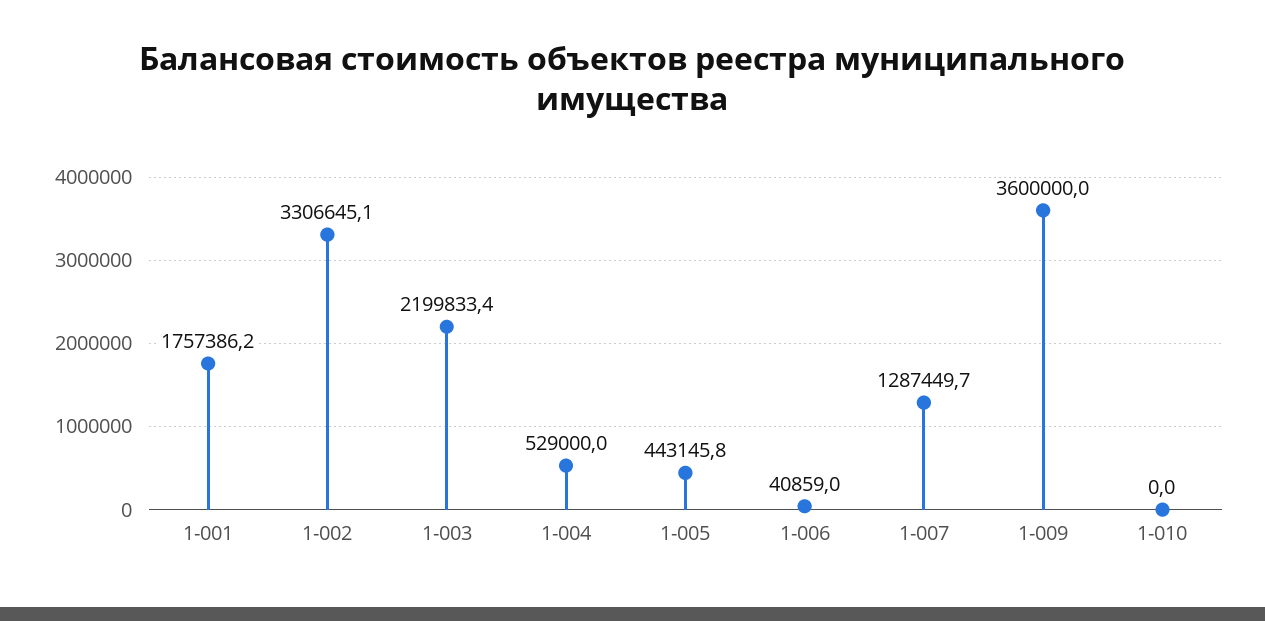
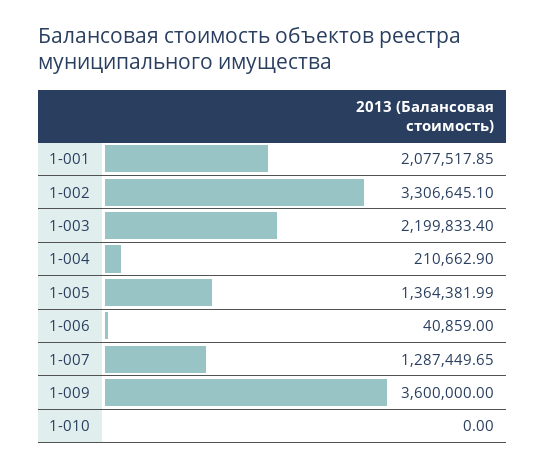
  {
-   "1-001": 1757386.2,
+   "1-001": 2077517.85,
    "1-002": 3306645.1,
    "1-003": 2199833.4,
-   "1-004": 529000,
+   "1-004": 210662.9,
-   "1-005": 443145.8,
+   "1-005": 1364381.99,
    "1-006": 40859,
    "1-007": 1287449.65,
    "1-009": 3600000,
    "1-010": 0
  }

